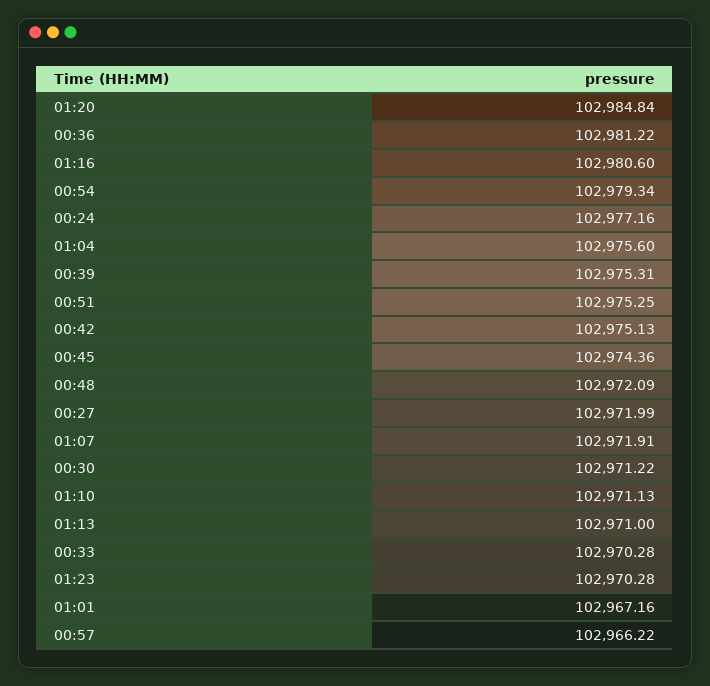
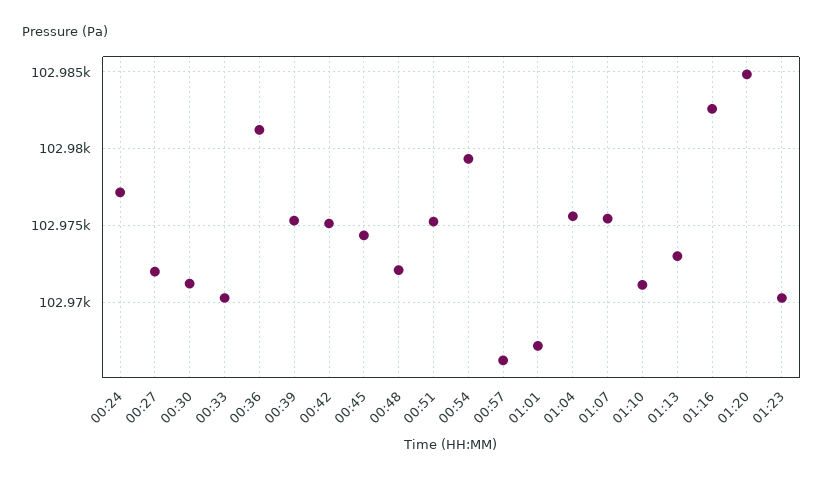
  {
    "01:20": 102984.84,
    "00:36": 102981.22,
-   "01:16": 102980.6,
+   "01:16": 102982.5,
    "00:54": 102979.34,
    "00:24": 102977.16,
    "01:04": 102975.6,
    "00:39": 102975.31,
    "00:51": 102975.25,
    "00:42": 102975.13,
    "00:45": 102974.36,
    "00:48": 102972.09,
    "00:27": 102971.99,
-   "01:07": 102971.91,
+   "01:07": 102975.5,
    "00:30": 102971.22,
    "01:10": 102971.13,
-   "01:13": 102971,
+   "01:13": 102973,
    "00:33": 102970.28,
    "01:23": 102970.28,
    "01:01": 102967.16,
    "00:57": 102966.22
  }

